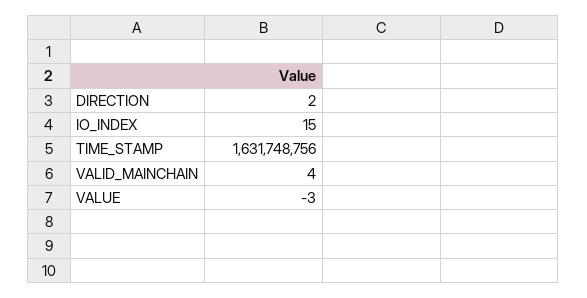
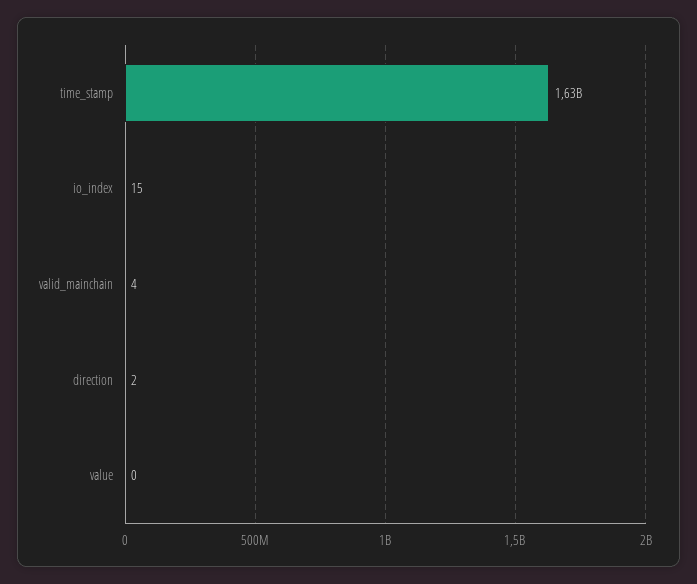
  {
    "DIRECTION": 2,
    "IO_INDEX": 15,
    "TIME_STAMP": 1631748756,
    "VALID_MAINCHAIN": 4,
-   "VALUE": -3
+   "VALUE": 0
  }

